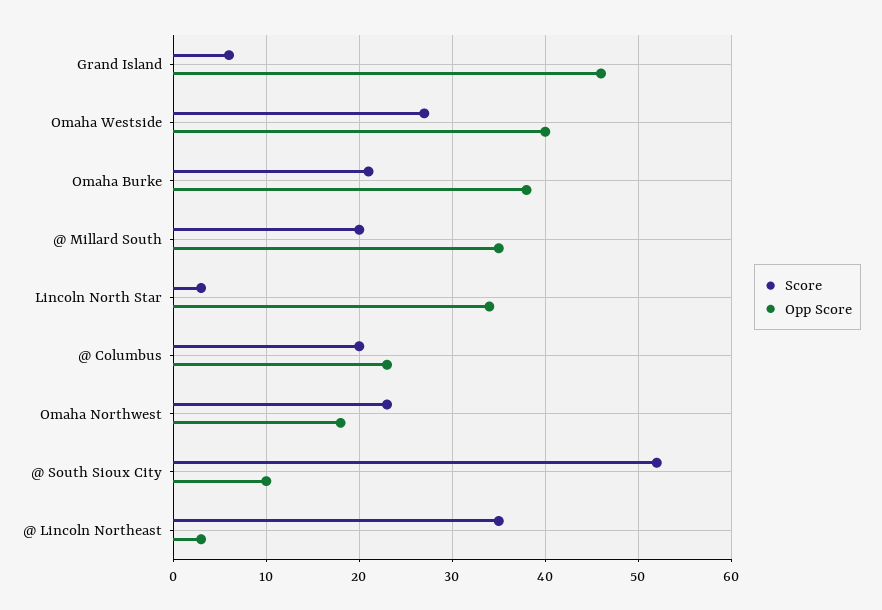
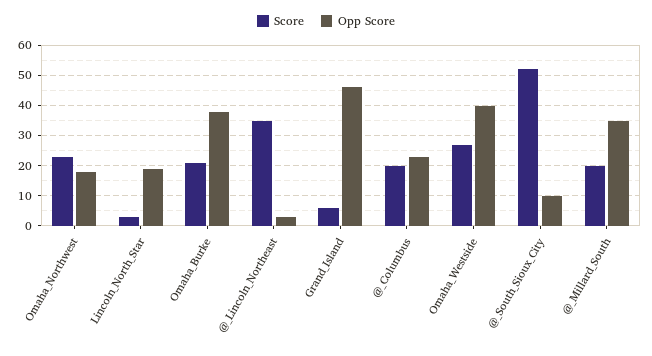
  {
    "Score": {
      "Grand Island": 6,
      "Omaha Westside": 27,
      "Omaha Burke": 21,
      "@ Millard South": 20,
      "Lincoln North Star": 3,
      "@ Columbus": 20,
      "Omaha Northwest": 23,
      "@ South Sioux City": 52,
      "@ Lincoln Northeast": 35
    },
    "Opp Score": {
      "Grand Island": 46,
      "Omaha Westside": 40,
      "Omaha Burke": 38,
      "@ Millard South": 35,
-     "Lincoln North Star": 34,
+     "Lincoln North Star": 20,
      "@ Columbus": 23,
      "Omaha Northwest": 18,
      "@ South Sioux City": 10,
      "@ Lincoln Northeast": 3
    }
  }

